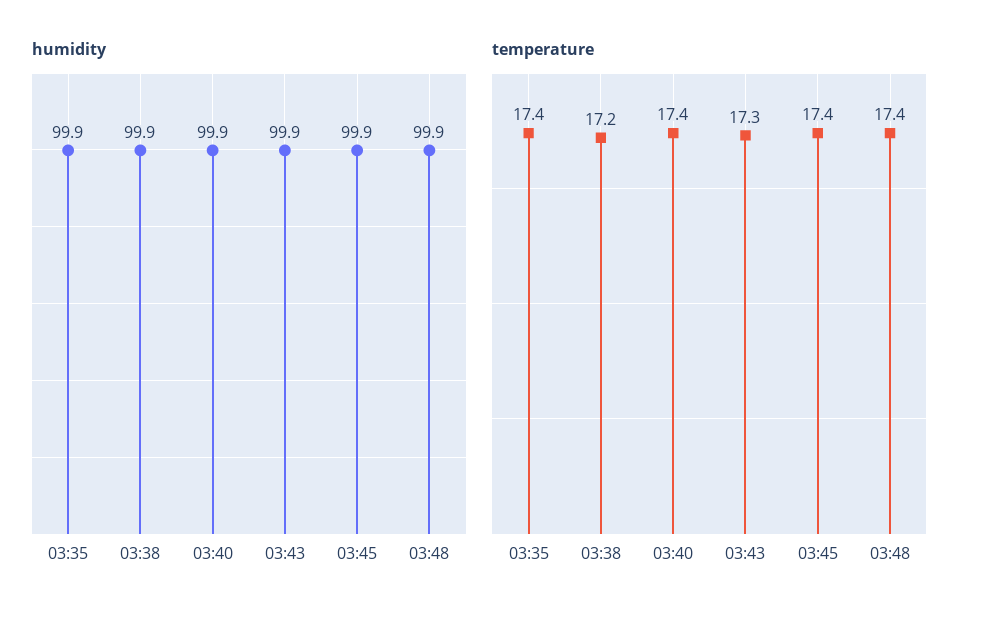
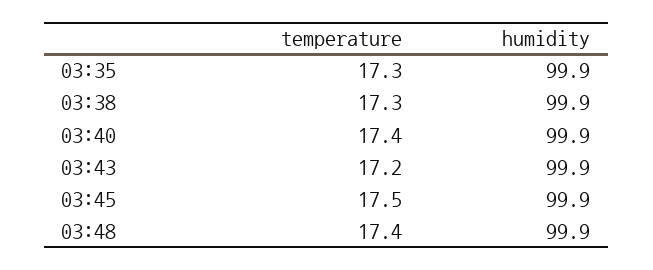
  {
    "humidity": {
      "03:35": 99.9,
      "03:38": 99.9,
      "03:40": 99.9,
      "03:43": 99.9,
      "03:45": 99.9,
      "03:48": 99.9
    },
    "temperature": {
-     "03:35": 17.4,
+     "03:35": 17.3,
-     "03:38": 17.2,
+     "03:38": 17.3,
      "03:40": 17.4,
-     "03:43": 17.3,
+     "03:43": 17.2,
-     "03:45": 17.4,
+     "03:45": 17.5,
      "03:48": 17.4
    }
  }

